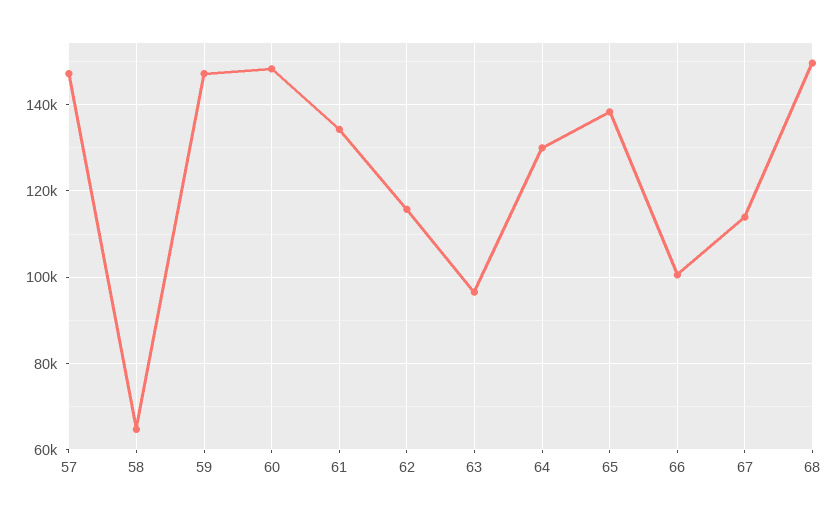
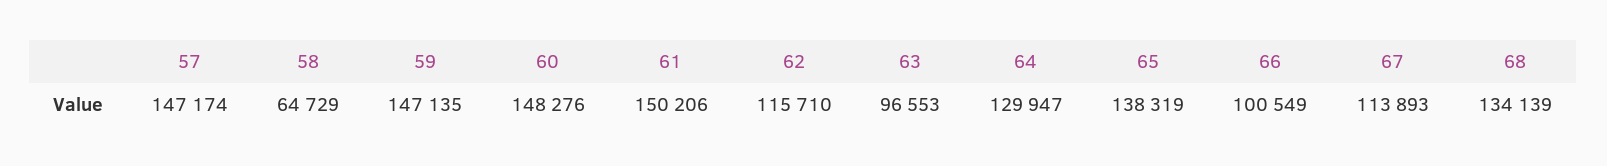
  {
    "57": 147174,
    "58": 64729,
    "59": 147135,
    "60": 148276,
-   "61": 134000,
+   "61": 150206,
    "62": 115710,
    "63": 96553,
    "64": 129947,
    "65": 138319,
    "66": 100549,
    "67": 113893,
-   "68": 150000
+   "68": 134139
  }

